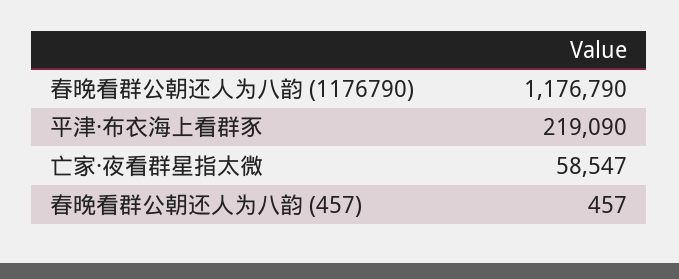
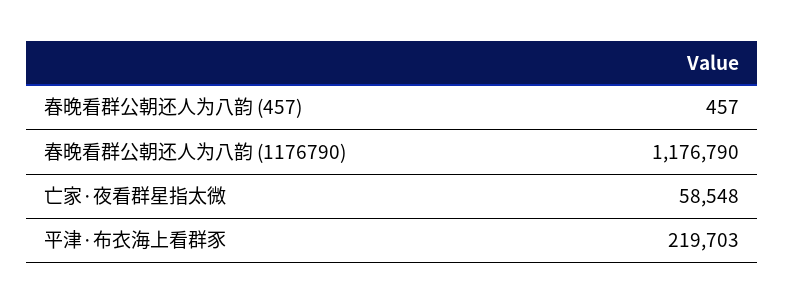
  {
    "春晚看群公朝还人为八韵 (1176790)": 1176790,
-   "平津·布衣海上看群豕": 219090,
+   "平津·布衣海上看群豕": 219703,
-   "亡家·夜看群星指太微": 58547,
+   "亡家·夜看群星指太微": 58548,
    "春晚看群公朝还人为八韵 (457)": 457
  }

